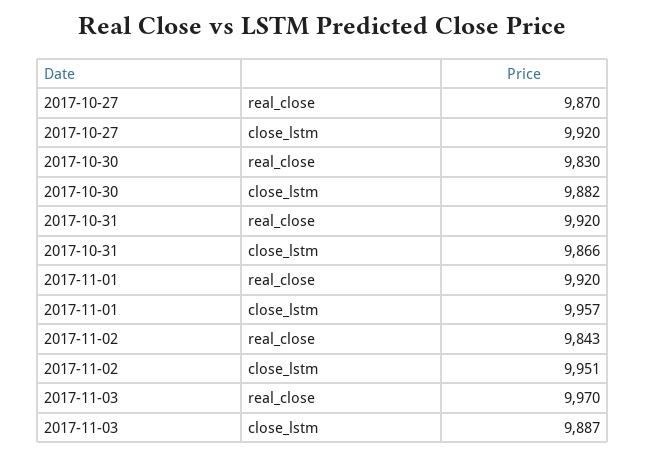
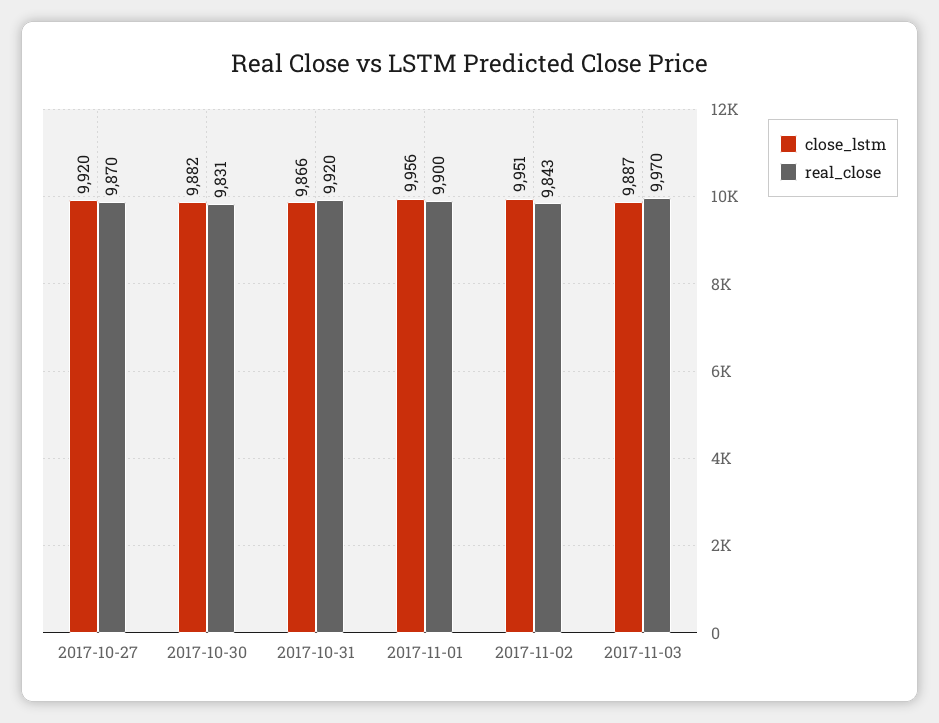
  {
    "real_close": {
      "2017-10-27": 9870,
-     "2017-10-30": 9830,
+     "2017-10-30": 9831,
      "2017-10-31": 9920,
-     "2017-11-01": 9920,
+     "2017-11-01": 9900,
      "2017-11-02": 9843,
      "2017-11-03": 9970
    },
    "close_lstm": {
      "2017-10-27": 9920,
      "2017-10-30": 9882,
      "2017-10-31": 9866,
-     "2017-11-01": 9957,
+     "2017-11-01": 9956,
      "2017-11-02": 9951,
      "2017-11-03": 9887
    }
  }

